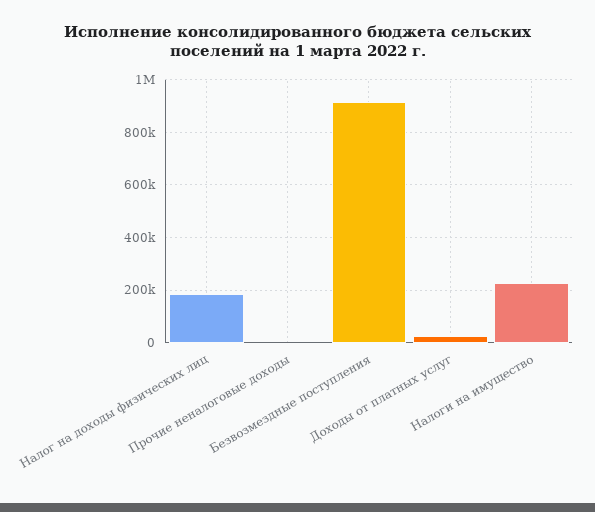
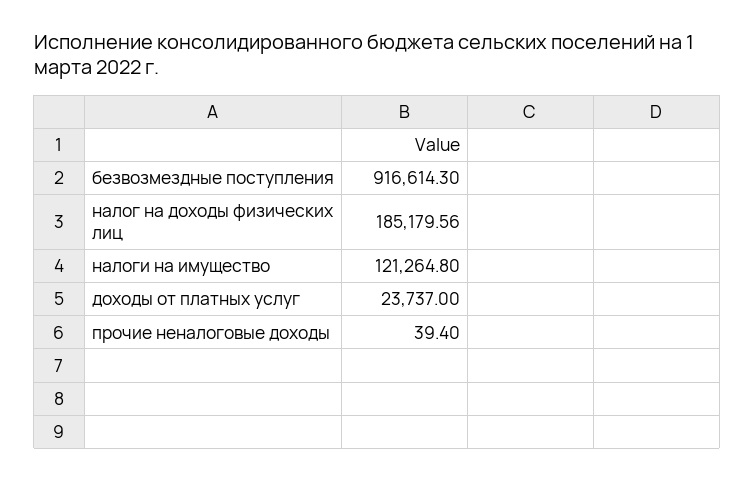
  {
    "Налог на доходы физических лиц": 185179.56,
    "Прочие неналоговые доходы": 39.4,
    "Безвозмездные поступления": 916614.3,
    "Доходы от платных услуг": 23737,
-   "Налоги на имущество": 225000
+   "Налоги на имущество": 121264.8
  }

